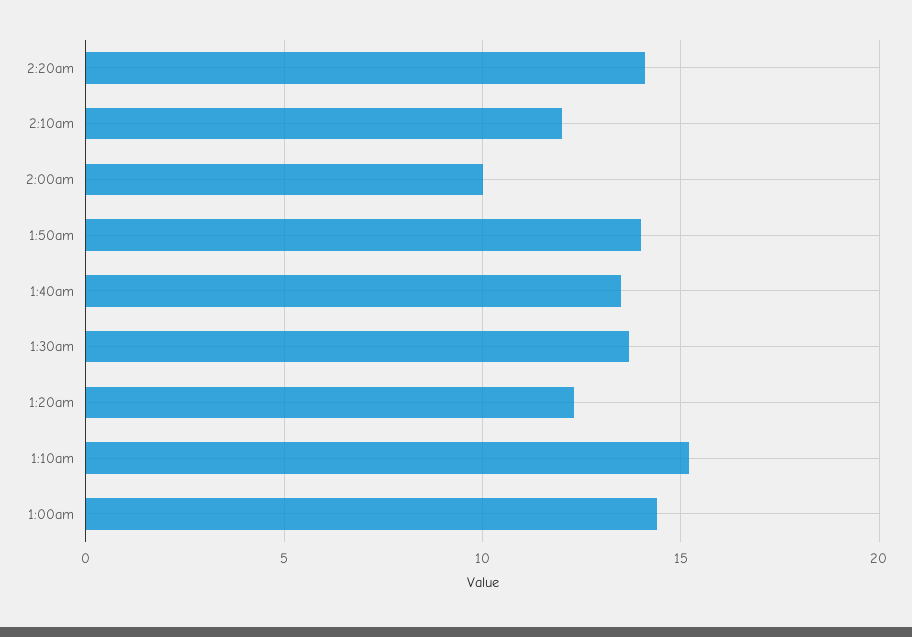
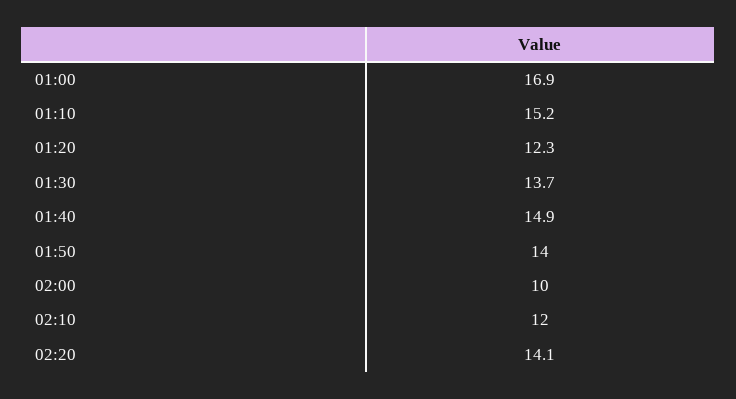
  {
    "2:20am": 14.1,
    "2:10am": 12,
    "2:00am": 10,
    "1:50am": 14,
-   "1:40am": 13.5,
+   "1:40am": 14.9,
    "1:30am": 13.7,
    "1:20am": 12.3,
    "1:10am": 15.2,
-   "1:00am": 14.5
+   "1:00am": 16.9
  }

